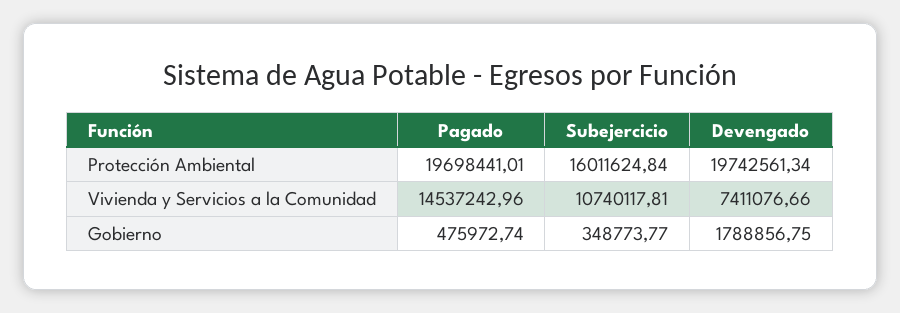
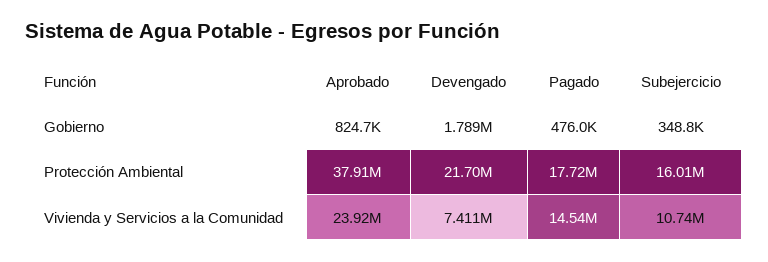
  {
    "Pagado": {
-     "Protección Ambiental": 19698441.01,
+     "Protección Ambiental": 17720000,
      "Vivienda y Servicios a la Comunidad": 14537242.96,
      "Gobierno": 475972.74
    },
    "Subejercicio": {
      "Protección Ambiental": 16011624.84,
      "Vivienda y Servicios a la Comunidad": 10740117.81,
      "Gobierno": 348773.77
    },
    "Devengado": {
-     "Protección Ambiental": 19742561.34,
+     "Protección Ambiental": 21700000,
      "Vivienda y Servicios a la Comunidad": 7411076.66,
      "Gobierno": 1788856.75
-   }
+   },
+   "Aprobado": {
+     "Gobierno": 824700,
+     "Protección Ambiental": 37910000,
+     "Vivienda y Servicios a la Comunidad": 23920000
+   }
  }

